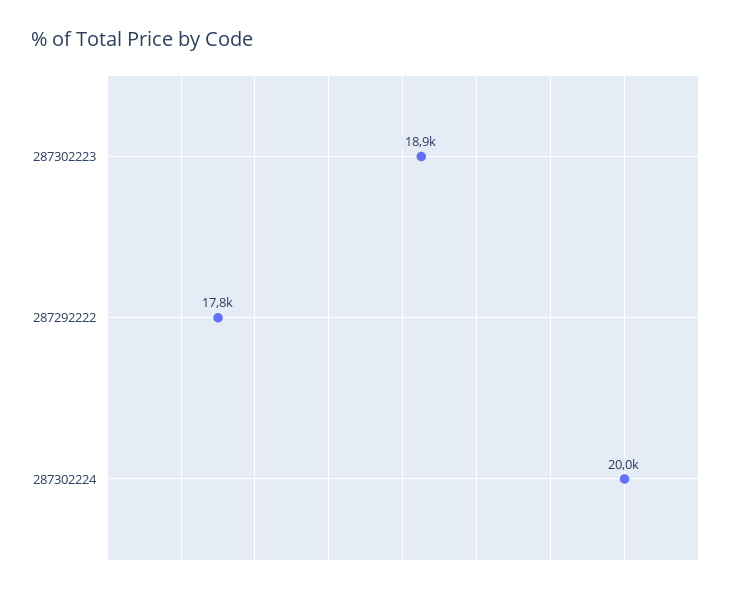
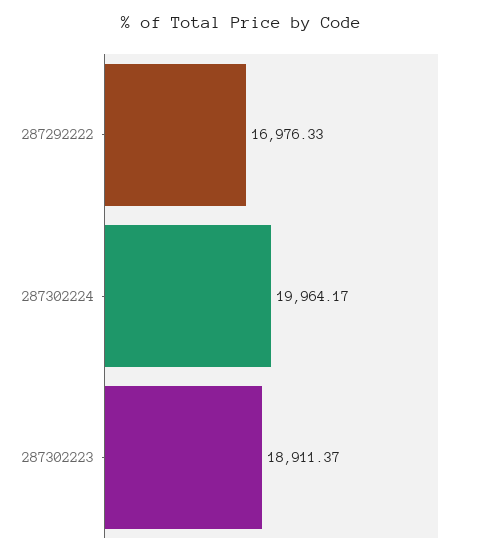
  {
    "287302223": 18911.37,
-   "287292222": 17800,
+   "287292222": 16976.33,
    "287302224": 19964.17
  }

